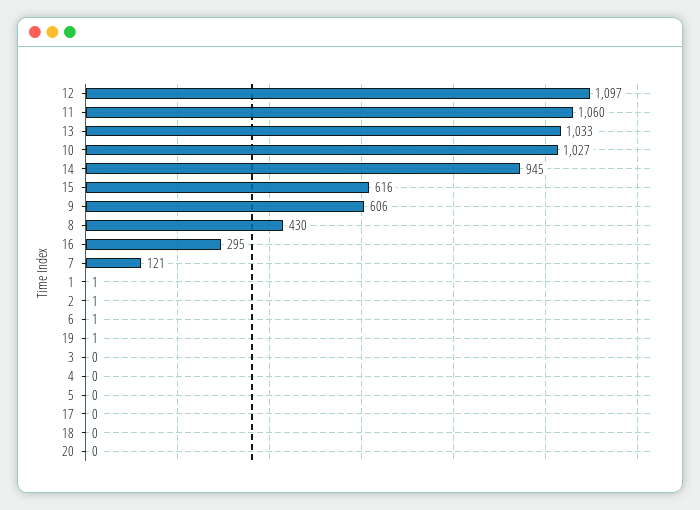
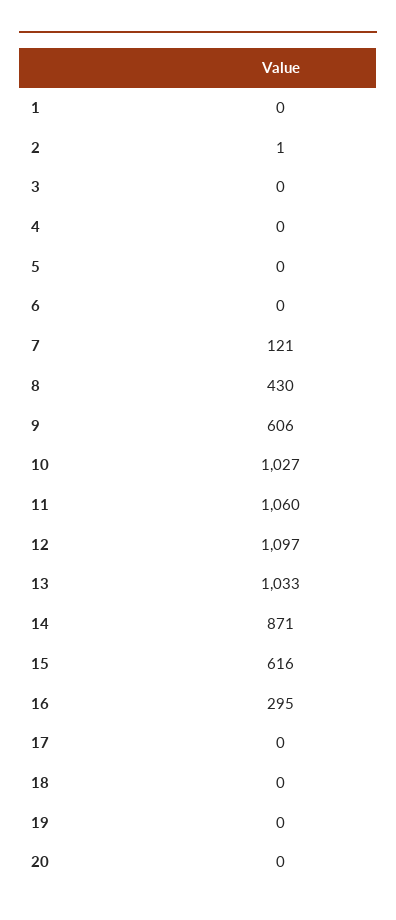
  {
    "12": 1097,
    "11": 1060,
    "13": 1033,
    "10": 1027,
-   "14": 945,
+   "14": 871,
    "15": 616,
    "9": 606,
    "8": 430,
    "16": 295,
    "7": 121,
-   "1": 1,
+   "1": 0,
    "2": 1,
-   "6": 1,
+   "6": 0,
-   "19": 1,
+   "19": 0,
    "3": 0,
    "4": 0,
    "5": 0,
    "17": 0,
    "18": 0,
    "20": 0
  }

